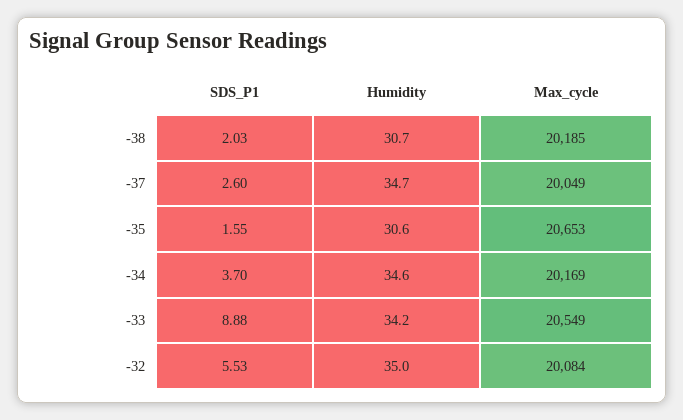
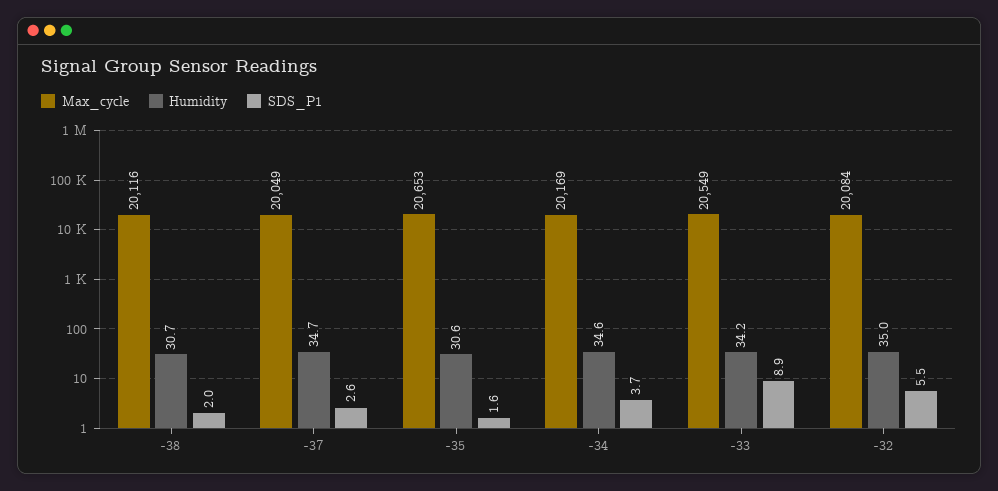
  {
    "SDS_P1": {
      "-38": 2.03,
      "-37": 2.6,
      "-35": 1.55,
      "-34": 3.7,
      "-33": 8.88,
      "-32": 5.53
    },
    "Humidity": {
      "-38": 30.7,
      "-37": 34.7,
      "-35": 30.6,
      "-34": 34.6,
      "-33": 34.2,
      "-32": 35
    },
    "Max_cycle": {
-     "-38": 20185,
+     "-38": 20116,
      "-37": 20049,
      "-35": 20653,
      "-34": 20169,
      "-33": 20549,
      "-32": 20084
    }
  }

